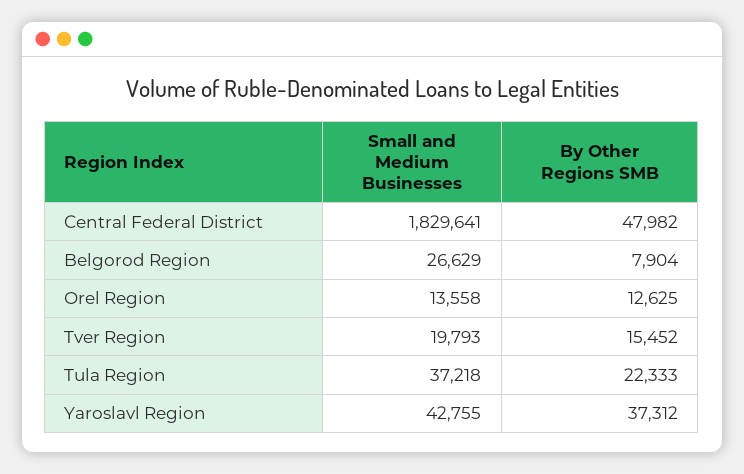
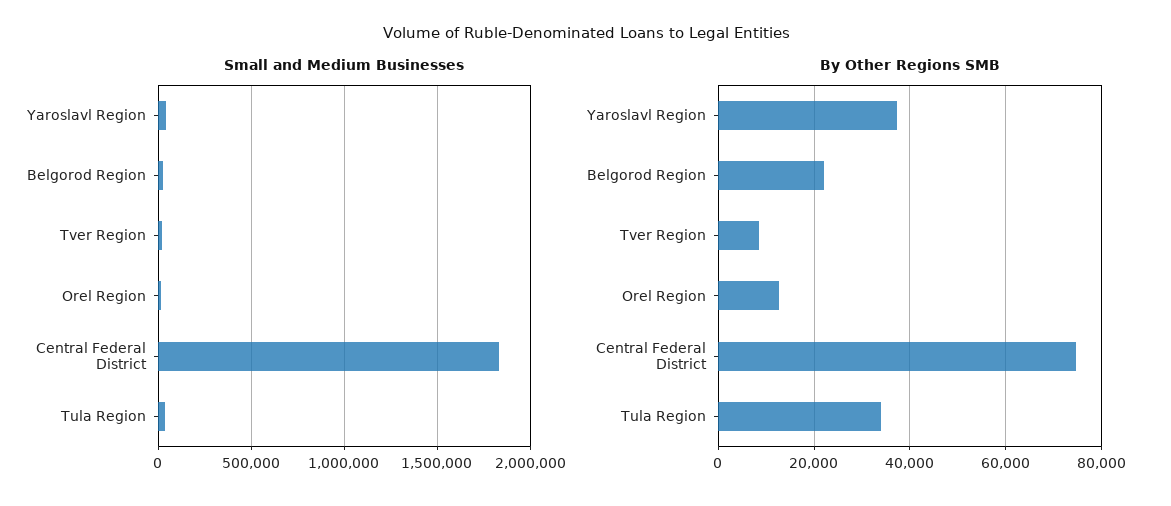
  {
    "Small and Medium Businesses": {
      "Central Federal District": 1829641,
      "Belgorod Region": 26629,
      "Orel Region": 13558,
      "Tver Region": 19793,
      "Tula Region": 37218,
      "Yaroslavl Region": 42755
    },
    "By Other Regions SMB": {
-     "Central Federal District": 47982,
+     "Central Federal District": 74000,
-     "Belgorod Region": 7904,
+     "Belgorod Region": 22000,
      "Orel Region": 12625,
-     "Tver Region": 15452,
+     "Tver Region": 8000,
-     "Tula Region": 22333,
+     "Tula Region": 34000,
      "Yaroslavl Region": 37312
    }
  }

